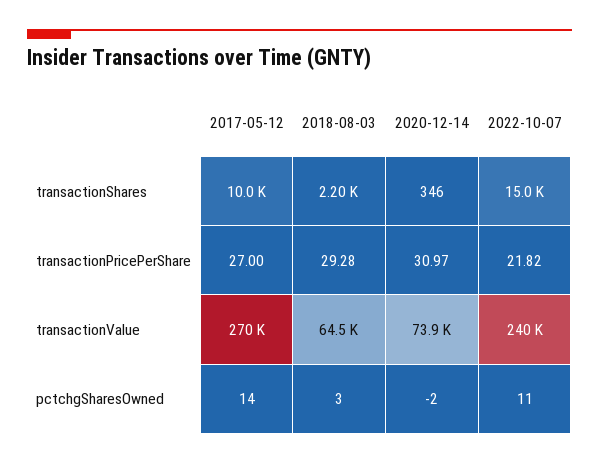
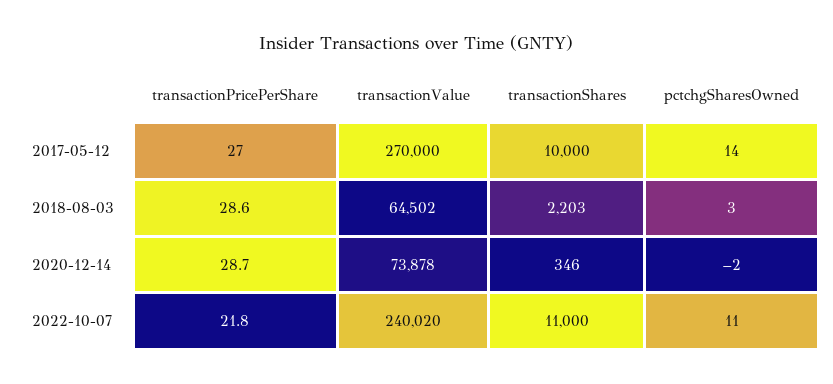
  {
    "2017-05-12": {
      "transactionShares": 10000,
      "transactionPricePerShare": 27,
      "transactionValue": 270000,
      "pctchgSharesOwned": 14
    },
    "2018-08-03": {
      "transactionShares": 2203,
-     "transactionPricePerShare": 29.28,
+     "transactionPricePerShare": 28.6,
      "transactionValue": 64502,
      "pctchgSharesOwned": 3
    },
    "2020-12-14": {
      "transactionShares": 346,
-     "transactionPricePerShare": 30.97,
+     "transactionPricePerShare": 28.7,
      "transactionValue": 73878,
      "pctchgSharesOwned": -2
    },
    "2022-10-07": {
-     "transactionShares": 15000,
+     "transactionShares": 11000,
      "transactionPricePerShare": 21.82,
      "transactionValue": 240020,
      "pctchgSharesOwned": 11
    }
  }

